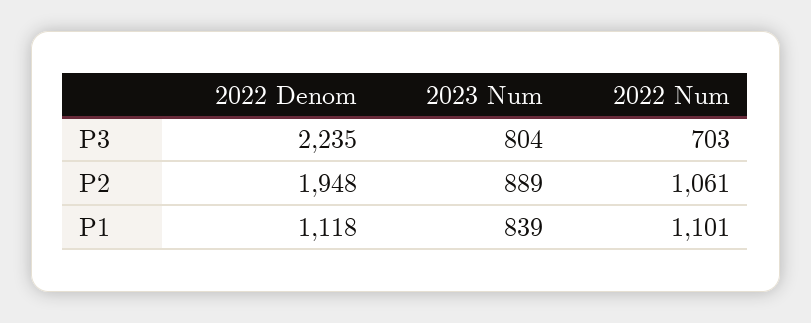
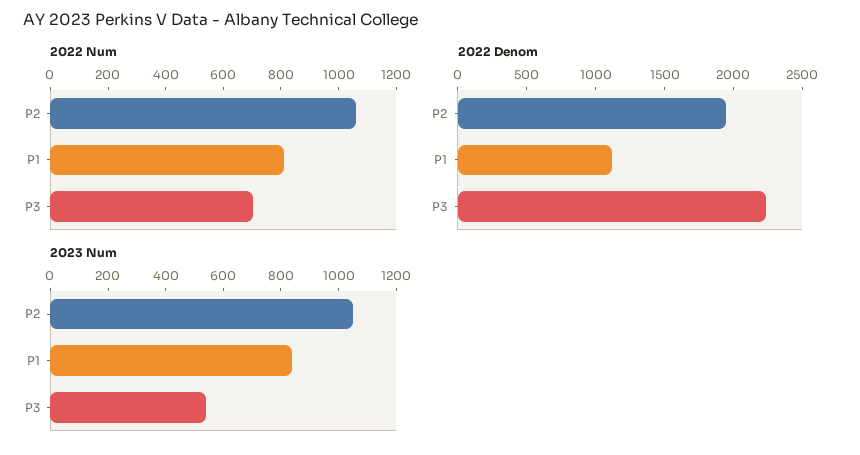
  {
    "2022 Denom": {
      "P3": 2235,
      "P2": 1948,
      "P1": 1118
    },
    "2023 Num": {
-     "P3": 804,
+     "P3": 550,
-     "P2": 889,
+     "P2": 1050,
      "P1": 839
    },
    "2022 Num": {
      "P3": 703,
      "P2": 1061,
-     "P1": 1101
+     "P1": 800
    }
  }

